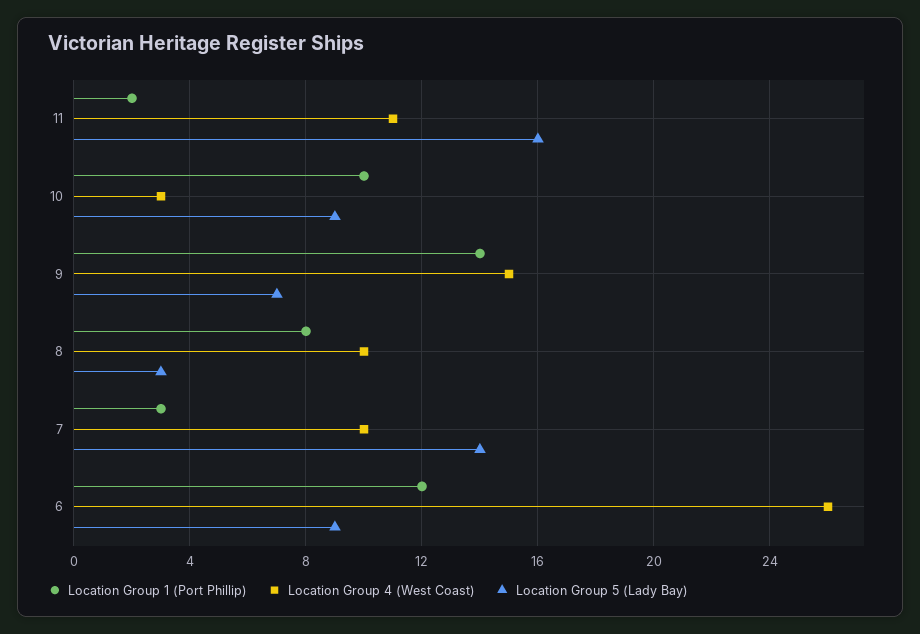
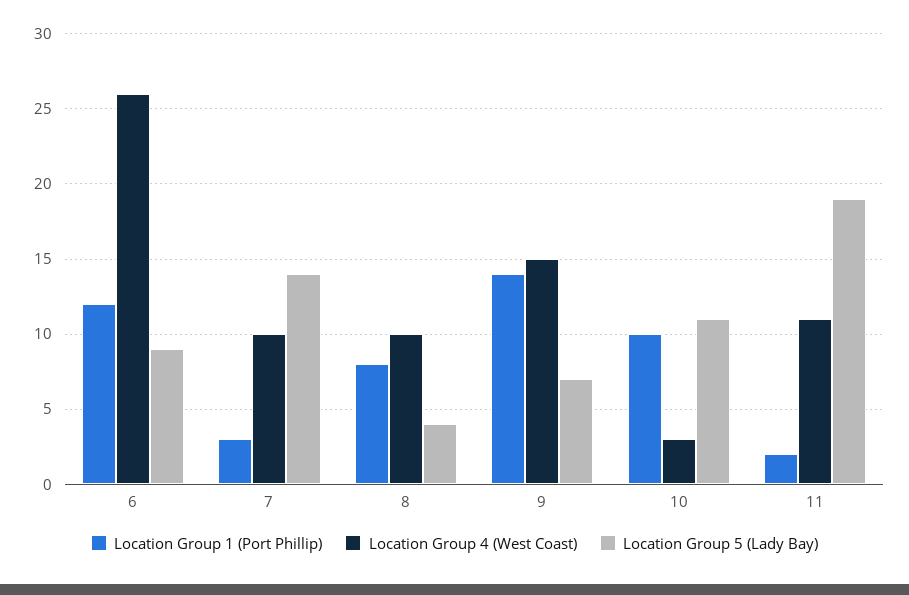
  {
    "Location Group 1 (Port Phillip)": {
      "11": 2,
      "10": 10,
      "9": 14,
      "8": 8,
      "7": 3,
      "6": 12
    },
    "Location Group 4 (West Coast)": {
      "11": 11,
      "10": 3,
      "9": 15,
      "8": 10,
      "7": 10,
      "6": 26
    },
    "Location Group 5 (Lady Bay)": {
-     "11": 16,
+     "11": 19,
-     "10": 9,
+     "10": 11,
      "9": 7,
-     "8": 3,
+     "8": 4,
      "7": 14,
      "6": 9
    }
  }

